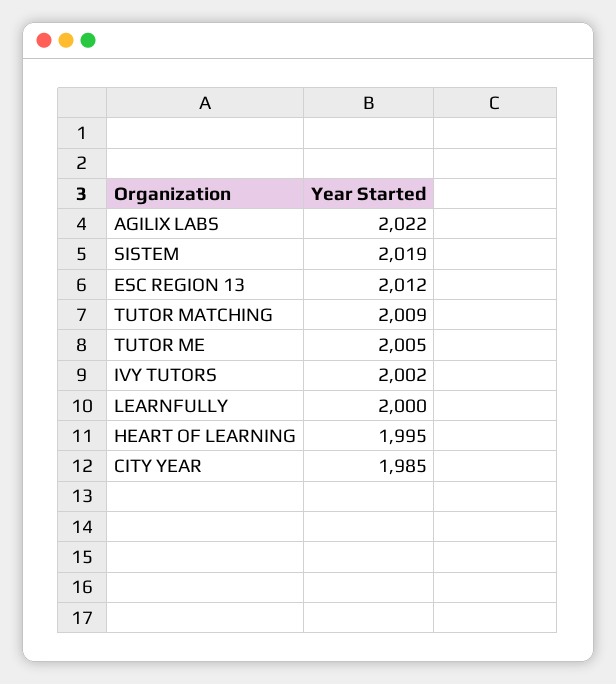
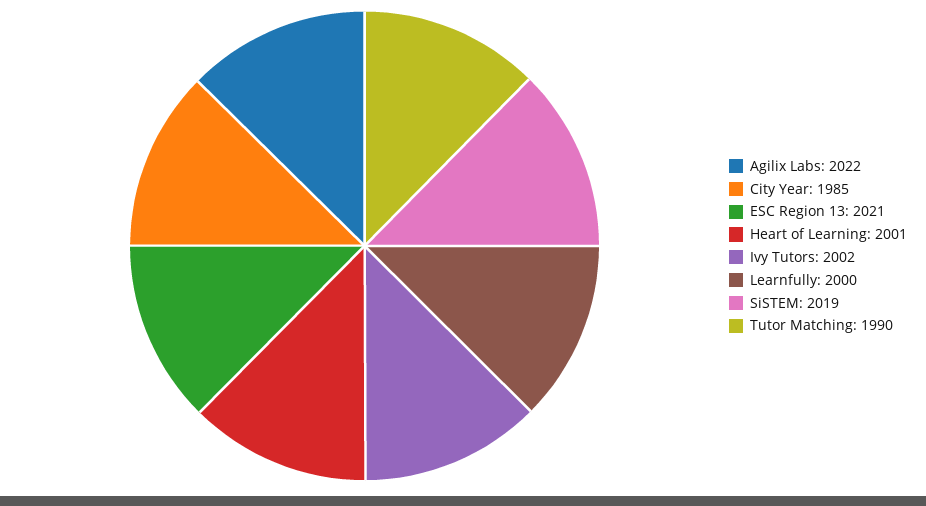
  {
    "AGILIX LABS": 2022,
    "SISTEM": 2019,
-   "ESC REGION 13": 2012,
+   "ESC REGION 13": 2021,
-   "TUTOR MATCHING": 2009,
+   "TUTOR MATCHING": 1990,
-   "TUTOR ME": 2005,
    "IVY TUTORS": 2002,
    "LEARNFULLY": 2000,
-   "HEART OF LEARNING": 1995,
+   "HEART OF LEARNING": 2001,
    "CITY YEAR": 1985
  }

